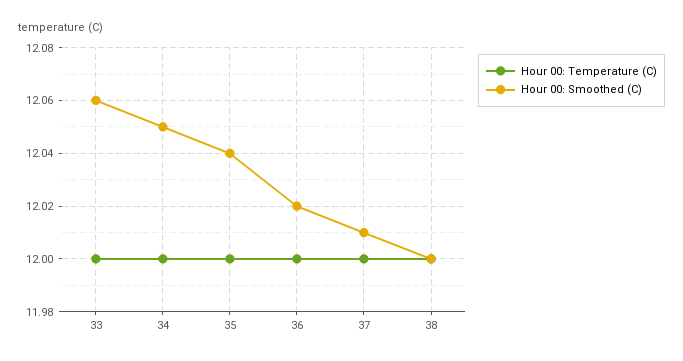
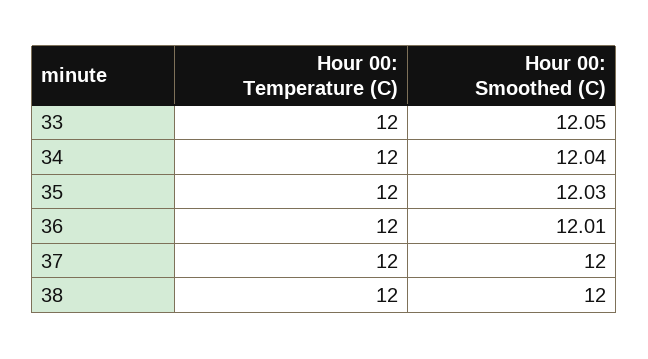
  {
    "Hour 00: Temperature (C)": {
      "33": 12,
      "34": 12,
      "35": 12,
      "36": 12,
      "37": 12,
      "38": 12
    },
    "Hour 00: Smoothed (C)": {
-     "33": 12.06,
+     "33": 12.05,
-     "34": 12.05,
+     "34": 12.04,
-     "35": 12.04,
+     "35": 12.03,
-     "36": 12.02,
+     "36": 12.01,
-     "37": 12.01,
+     "37": 12,
      "38": 12
    }
  }

